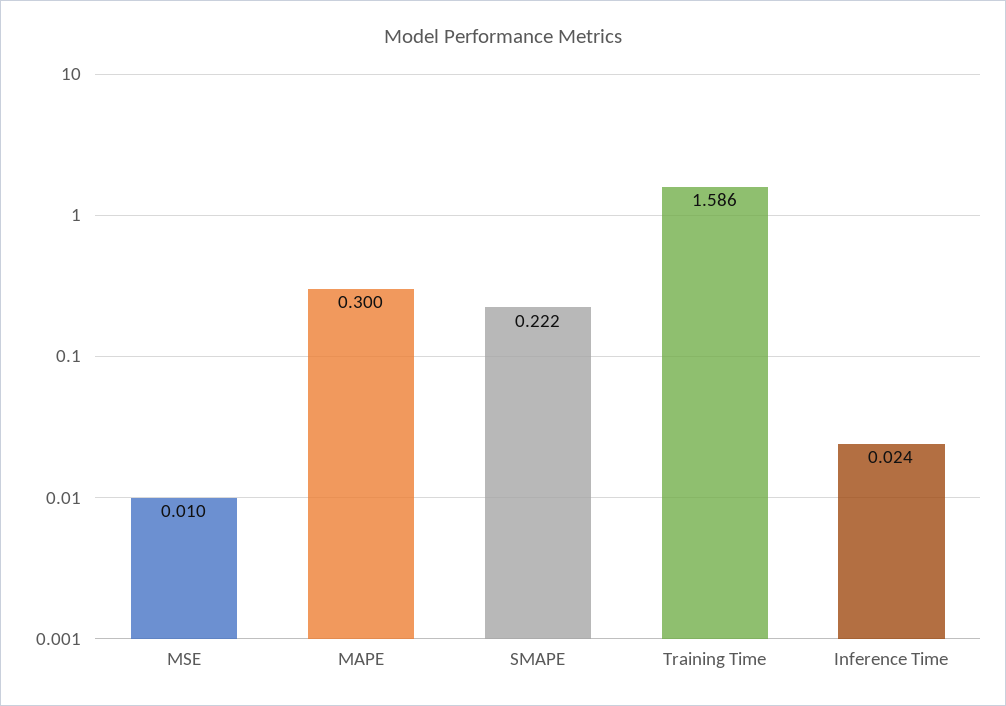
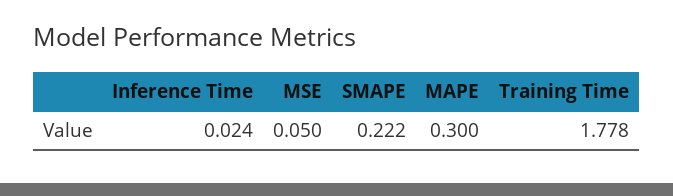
  {
-   "MSE": 0.01,
+   "MSE": 0.05,
    "MAPE": 0.3,
    "SMAPE": 0.222,
-   "Training Time": 1.586,
+   "Training Time": 1.778,
    "Inference Time": 0.024
  }

